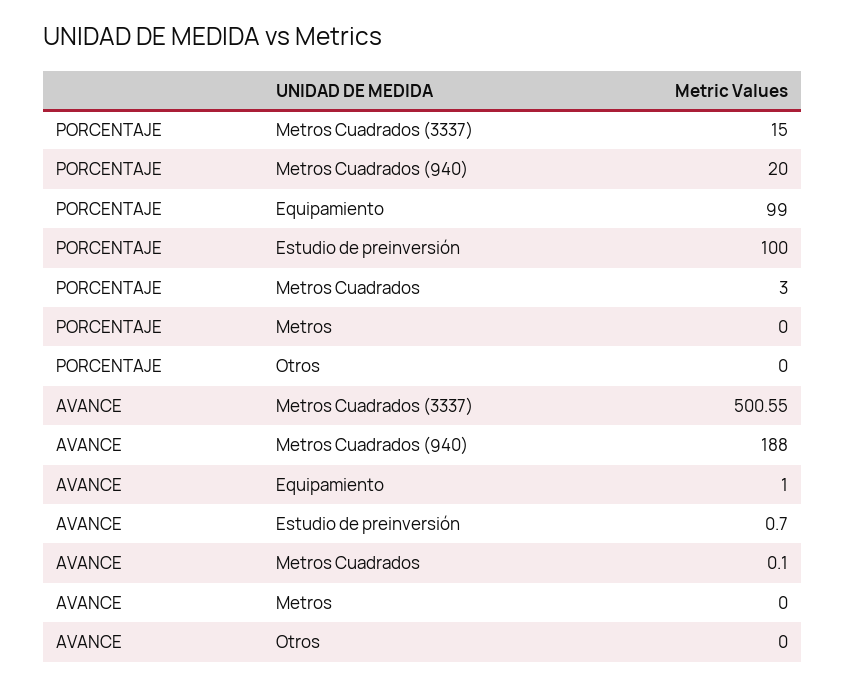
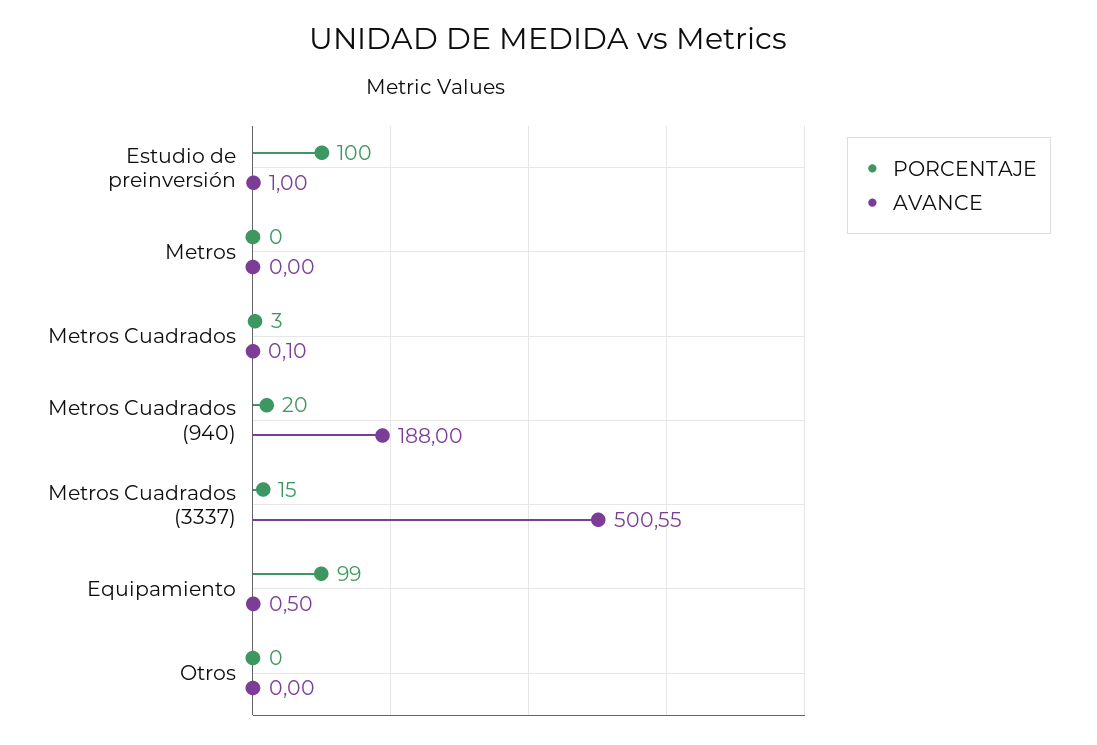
  {
    "PORCENTAJE": {
      "Metros Cuadrados (3337)": 15,
      "Metros Cuadrados (940)": 20,
      "Equipamiento": 99,
      "Estudio de preinversión": 100,
      "Metros Cuadrados": 3,
      "Metros": 0,
      "Otros": 0
    },
    "AVANCE": {
      "Metros Cuadrados (3337)": 500.55,
      "Metros Cuadrados (940)": 188,
-     "Equipamiento": 1,
+     "Equipamiento": 0.5,
-     "Estudio de preinversión": 0.7,
+     "Estudio de preinversión": 1,
      "Metros Cuadrados": 0.1,
      "Metros": 0,
      "Otros": 0
    }
  }

